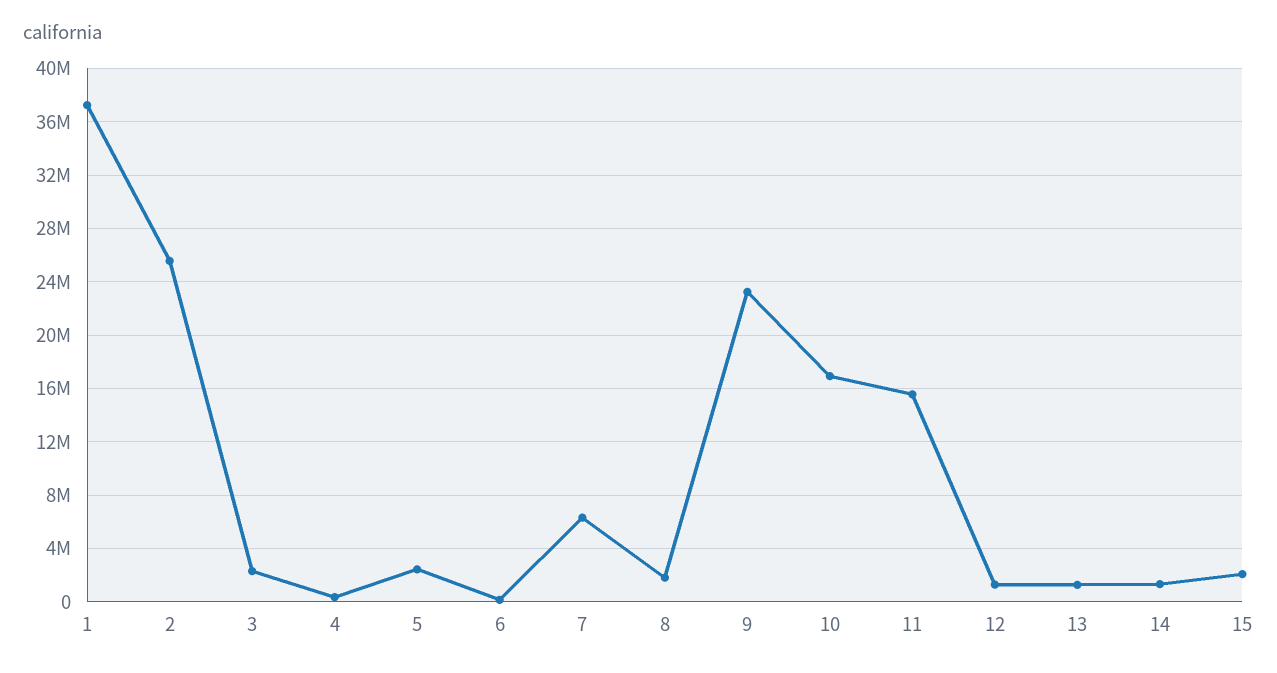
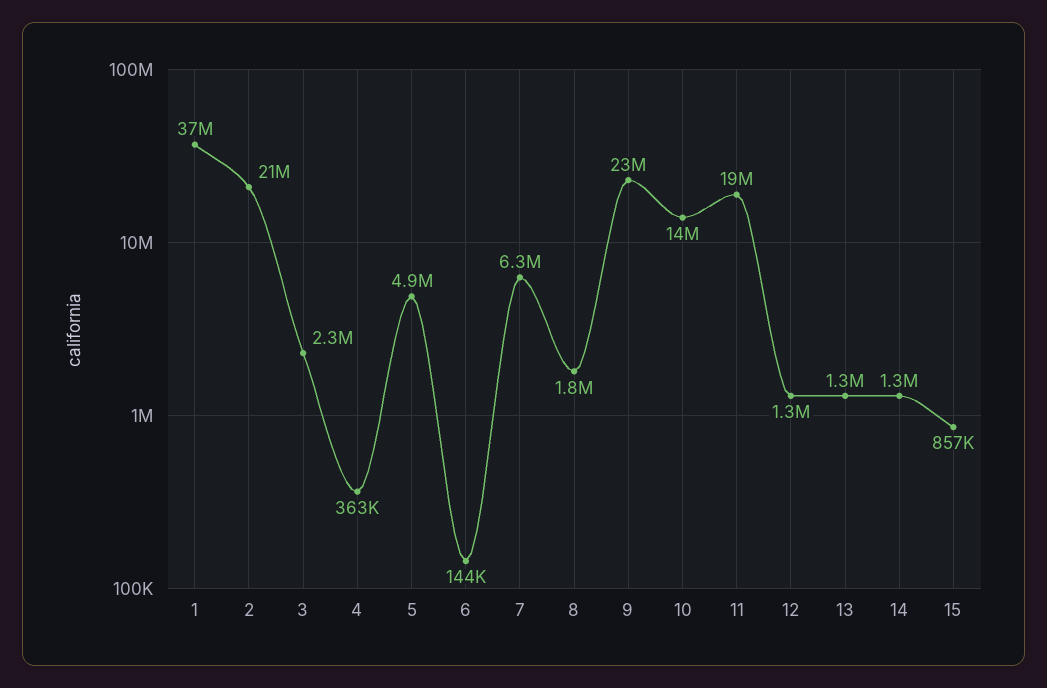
  {
    "1": 37000000,
-   "2": 25500000,
+   "2": 21000000,
    "3": 2300000,
    "4": 363000,
-   "5": 2500000,
+   "5": 4900000,
    "6": 144000,
    "7": 6300000,
    "8": 1800000,
    "9": 23000000,
-   "10": 17000000,
+   "10": 14000000,
-   "11": 15500000,
+   "11": 19000000,
    "12": 1300000,
    "13": 1300000,
    "14": 1300000,
-   "15": 2000000
+   "15": 857000
  }

